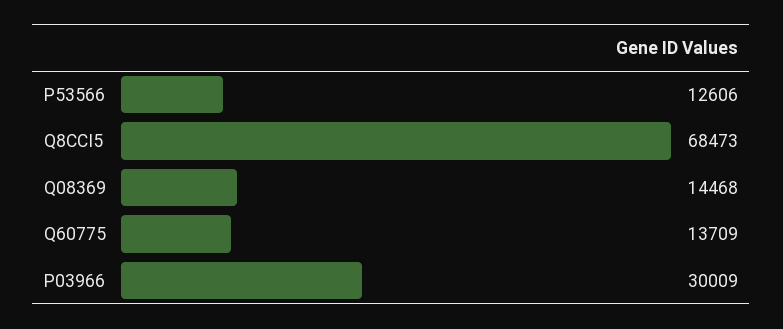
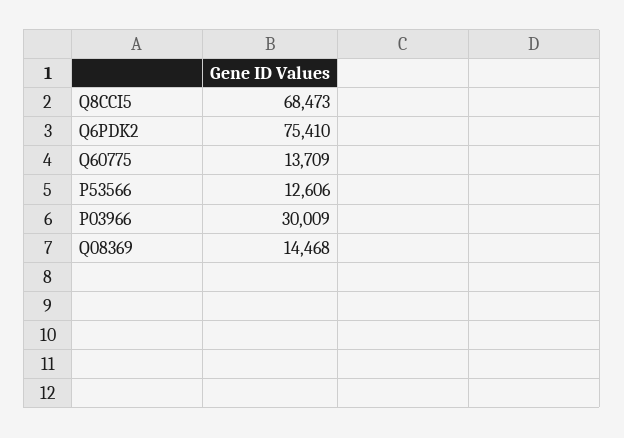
  {
    "P53566": 12606,
    "Q8CCI5": 68473,
    "Q08369": 14468,
    "Q60775": 13709,
-   "P03966": 30009
+   "P03966": 30009,
+   "Q6PDK2": 75410
  }

